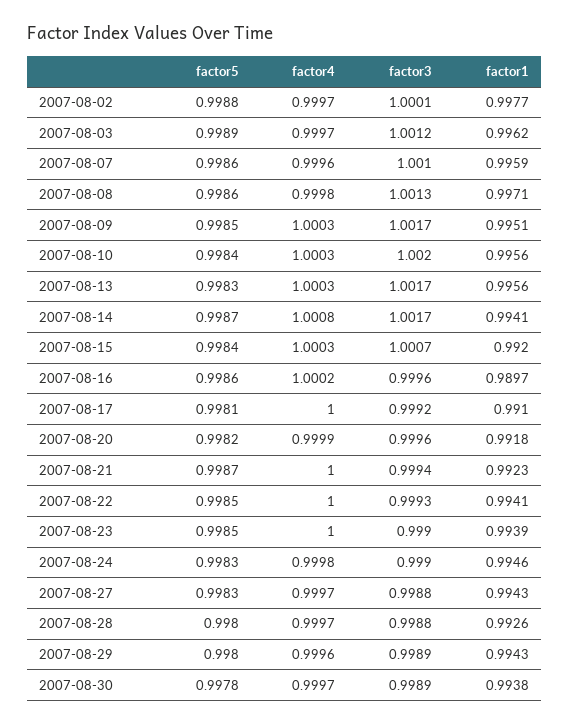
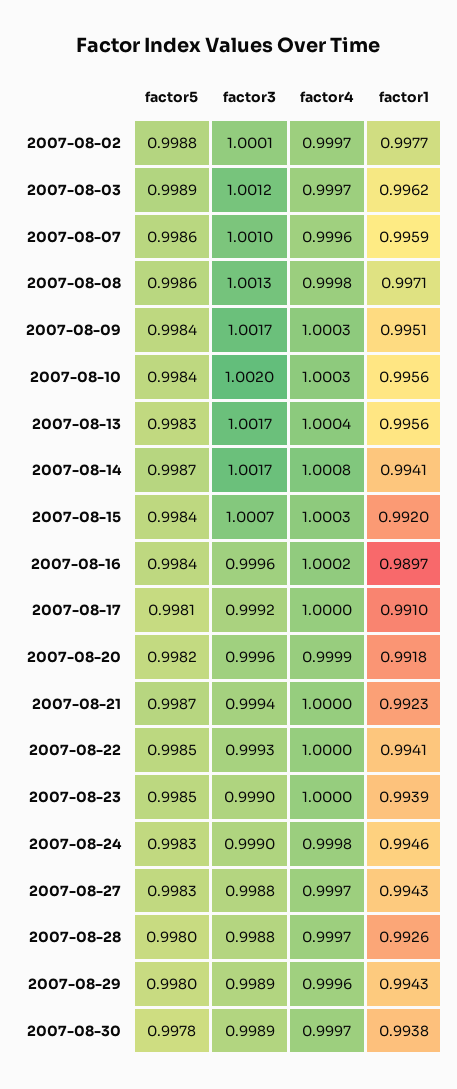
  {
    "factor5": {
      "2007-08-02": 0.9988,
      "2007-08-03": 0.9989,
      "2007-08-07": 0.9986,
      "2007-08-08": 0.9986,
-     "2007-08-09": 0.9985,
+     "2007-08-09": 0.9984,
      "2007-08-10": 0.9984,
      "2007-08-13": 0.9983,
      "2007-08-14": 0.9987,
      "2007-08-15": 0.9984,
-     "2007-08-16": 0.9986,
+     "2007-08-16": 0.9984,
      "2007-08-17": 0.9981,
      "2007-08-20": 0.9982,
      "2007-08-21": 0.9987,
      "2007-08-22": 0.9985,
      "2007-08-23": 0.9985,
      "2007-08-24": 0.9983,
      "2007-08-27": 0.9983,
      "2007-08-28": 0.998,
      "2007-08-29": 0.998,
      "2007-08-30": 0.9978
    },
    "factor4": {
      "2007-08-02": 0.9997,
      "2007-08-03": 0.9997,
      "2007-08-07": 0.9996,
      "2007-08-08": 0.9998,
      "2007-08-09": 1.0003,
      "2007-08-10": 1.0003,
-     "2007-08-13": 1.0003,
+     "2007-08-13": 1.0004,
      "2007-08-14": 1.0008,
      "2007-08-15": 1.0003,
      "2007-08-16": 1.0002,
      "2007-08-17": 1,
      "2007-08-20": 0.9999,
      "2007-08-21": 1,
      "2007-08-22": 1,
      "2007-08-23": 1,
      "2007-08-24": 0.9998,
      "2007-08-27": 0.9997,
      "2007-08-28": 0.9997,
      "2007-08-29": 0.9996,
      "2007-08-30": 0.9997
    },
    "factor3": {
      "2007-08-02": 1.0001,
      "2007-08-03": 1.0012,
      "2007-08-07": 1.001,
      "2007-08-08": 1.0013,
      "2007-08-09": 1.0017,
      "2007-08-10": 1.002,
      "2007-08-13": 1.0017,
      "2007-08-14": 1.0017,
      "2007-08-15": 1.0007,
      "2007-08-16": 0.9996,
      "2007-08-17": 0.9992,
      "2007-08-20": 0.9996,
      "2007-08-21": 0.9994,
      "2007-08-22": 0.9993,
      "2007-08-23": 0.999,
      "2007-08-24": 0.999,
      "2007-08-27": 0.9988,
      "2007-08-28": 0.9988,
      "2007-08-29": 0.9989,
      "2007-08-30": 0.9989
    },
    "factor1": {
      "2007-08-02": 0.9977,
      "2007-08-03": 0.9962,
      "2007-08-07": 0.9959,
      "2007-08-08": 0.9971,
      "2007-08-09": 0.9951,
      "2007-08-10": 0.9956,
      "2007-08-13": 0.9956,
      "2007-08-14": 0.9941,
      "2007-08-15": 0.992,
      "2007-08-16": 0.9897,
      "2007-08-17": 0.991,
      "2007-08-20": 0.9918,
      "2007-08-21": 0.9923,
      "2007-08-22": 0.9941,
      "2007-08-23": 0.9939,
      "2007-08-24": 0.9946,
      "2007-08-27": 0.9943,
      "2007-08-28": 0.9926,
      "2007-08-29": 0.9943,
      "2007-08-30": 0.9938
    }
  }

